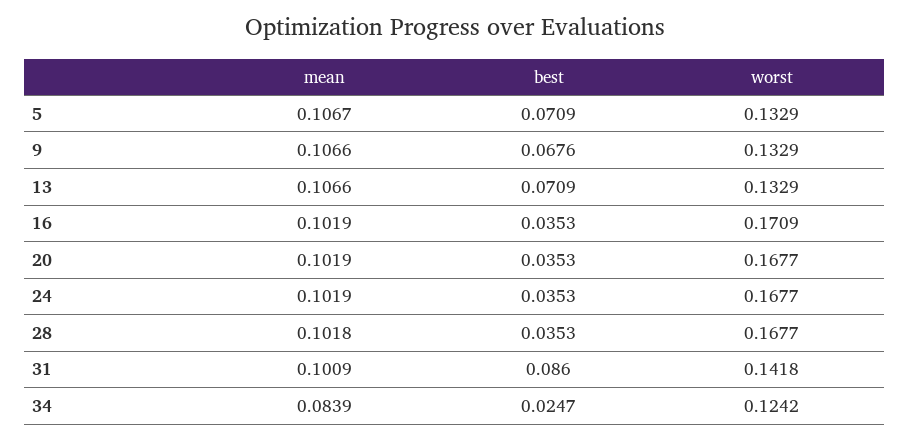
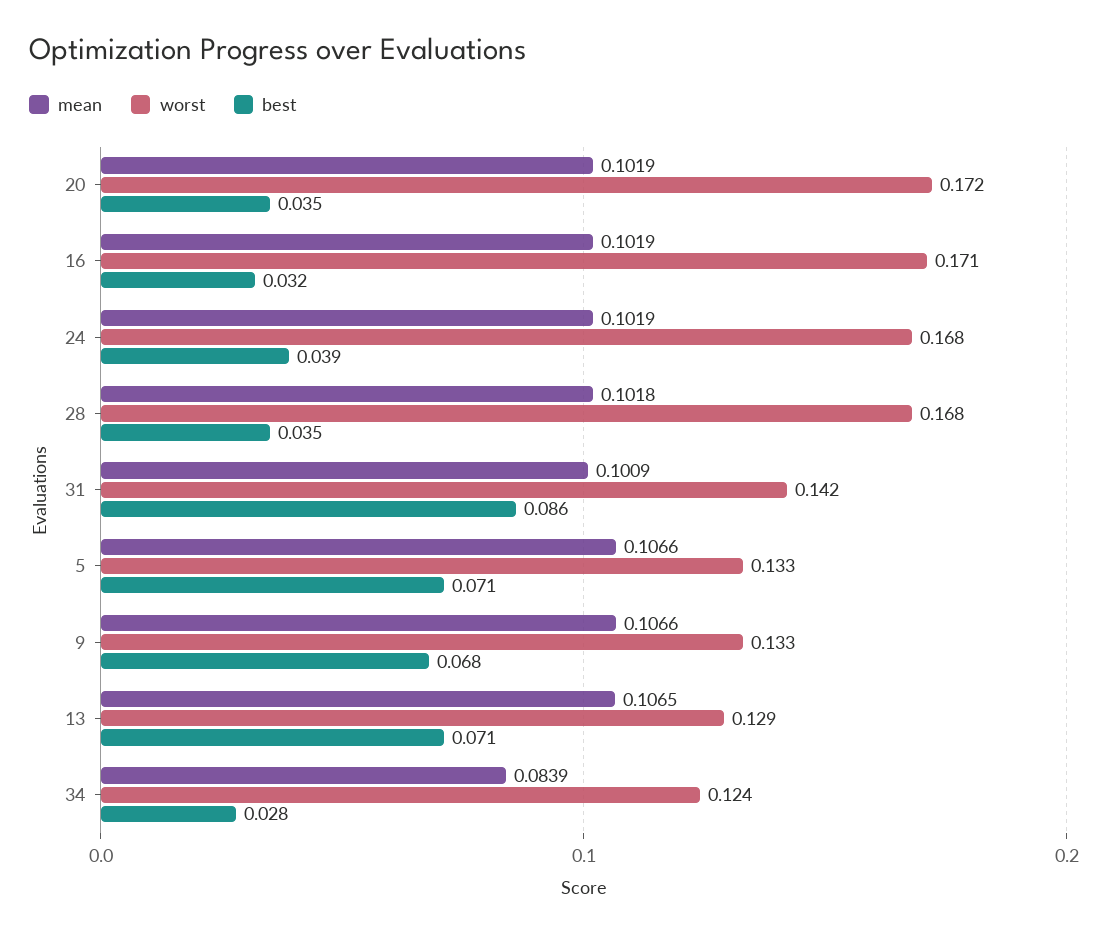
  {
    "mean": {
-     "5": 0.1067,
+     "5": 0.1066,
      "9": 0.1066,
-     "13": 0.1066,
+     "13": 0.1065,
      "16": 0.1019,
      "20": 0.1019,
      "24": 0.1019,
      "28": 0.1018,
      "31": 0.1009,
      "34": 0.0839
    },
    "best": {
      "5": 0.0709,
      "9": 0.0676,
      "13": 0.0709,
-     "16": 0.0353,
+     "16": 0.032,
      "20": 0.0353,
-     "24": 0.0353,
+     "24": 0.039,
      "28": 0.0353,
      "31": 0.086,
-     "34": 0.0247
+     "34": 0.028
    },
    "worst": {
      "5": 0.1329,
      "9": 0.1329,
-     "13": 0.1329,
+     "13": 0.129,
      "16": 0.1709,
-     "20": 0.1677,
+     "20": 0.172,
      "24": 0.1677,
      "28": 0.1677,
      "31": 0.1418,
      "34": 0.1242
    }
  }

